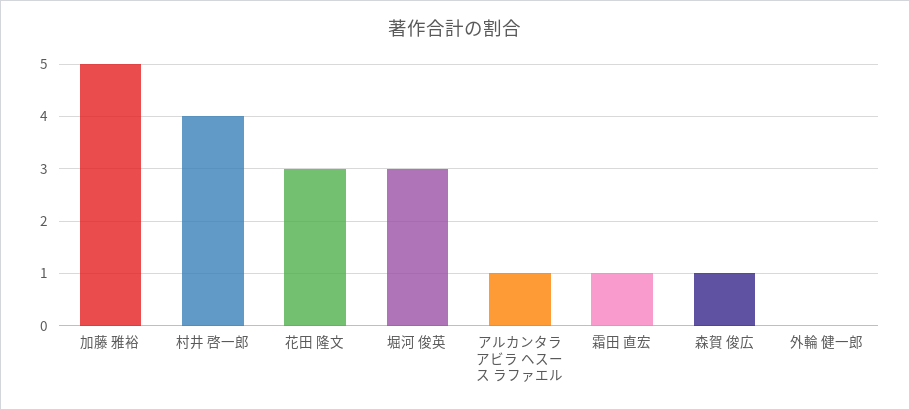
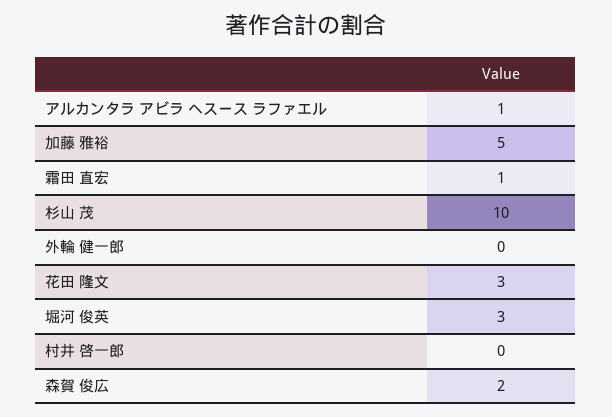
  {
    "加藤 雅裕": 5,
-   "村井 啓一郎": 4,
+   "村井 啓一郎": 0,
    "花田 隆文": 3,
    "堀河 俊英": 3,
    "アルカンタラ アビラ ヘスース ラファエル": 1,
    "霜田 直宏": 1,
-   "森賀 俊広": 1,
+   "森賀 俊広": 2,
-   "外輪 健一郎": 0
+   "外輪 健一郎": 0,
+   "杉山 茂": 10
  }

